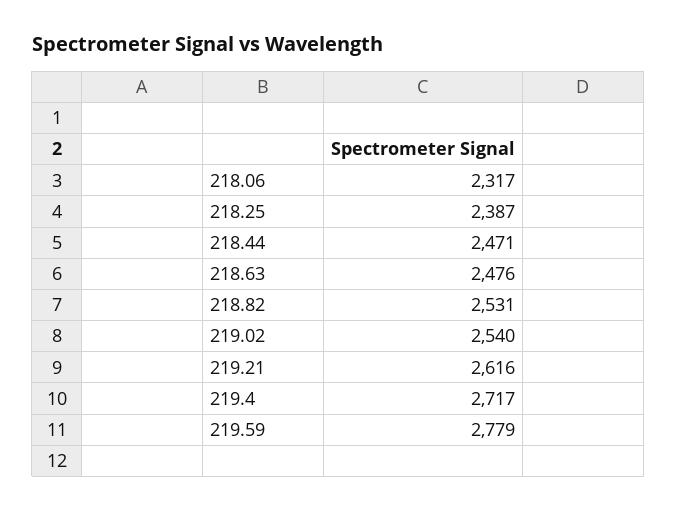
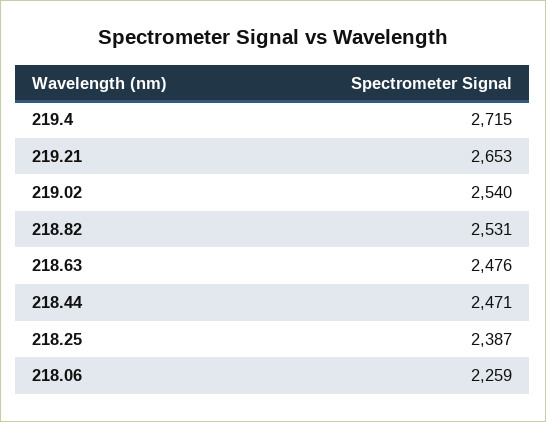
  {
-   "218.06": 2317,
+   "218.06": 2259,
    "218.25": 2387,
    "218.44": 2471,
    "218.63": 2476,
    "218.82": 2531,
    "219.02": 2540,
-   "219.21": 2616,
+   "219.21": 2653,
-   "219.4": 2717,
+   "219.4": 2715
-   "219.59": 2779
  }

